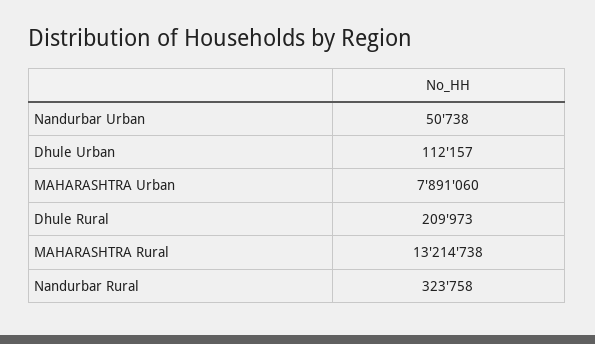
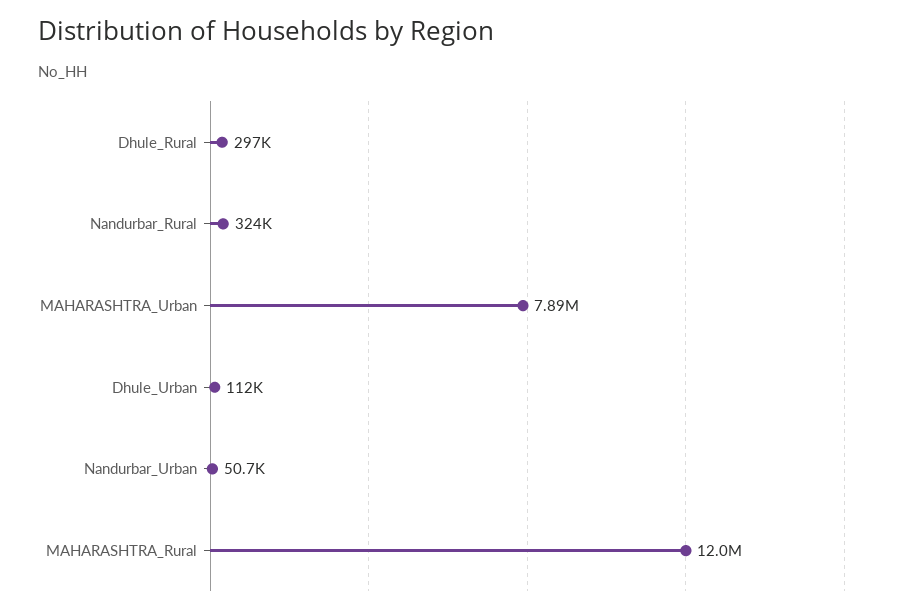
  {
    "Nandurbar Urban": 50738,
    "Dhule Urban": 112157,
    "MAHARASHTRA Urban": 7891060,
-   "Dhule Rural": 209973,
+   "Dhule Rural": 297000,
-   "MAHARASHTRA Rural": 13214738,
+   "MAHARASHTRA Rural": 12000000,
    "Nandurbar Rural": 323758
  }

